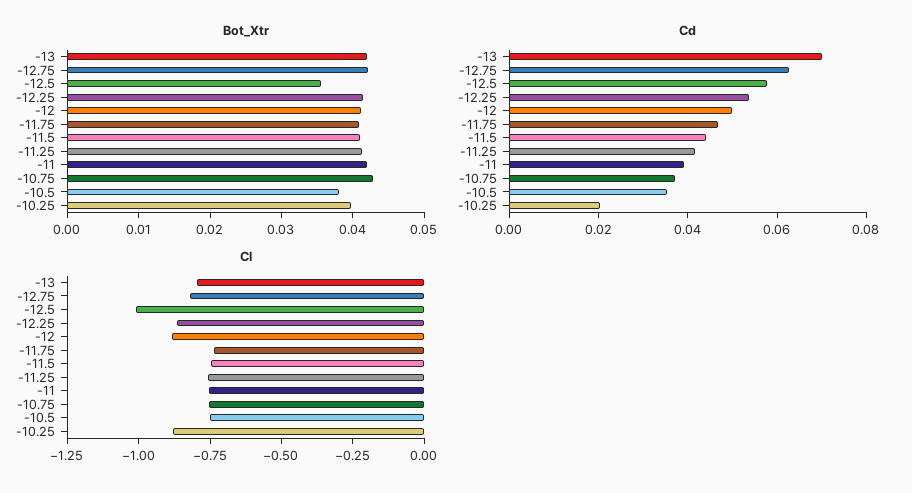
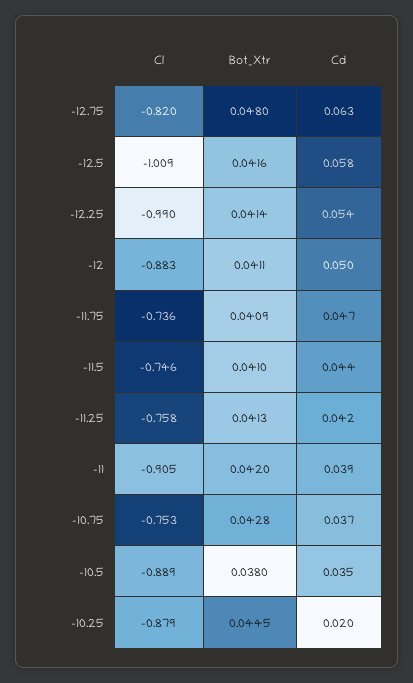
  {
    "Bot_Xtr": {
-     "-13": 0.042,
-     "-12.75": 0.042,
+     "-12.75": 0.048,
-     "-12.5": 0.036,
+     "-12.5": 0.0416,
      "-12.25": 0.0414,
      "-12": 0.0411,
      "-11.75": 0.0409,
      "-11.5": 0.041,
      "-11.25": 0.0413,
      "-11": 0.042,
      "-10.75": 0.0428,
      "-10.5": 0.038,
-     "-10.25": 0.04
+     "-10.25": 0.0445
    },
    "Cd": {
-     "-13": 0.07,
      "-12.75": 0.063,
      "-12.5": 0.058,
      "-12.25": 0.054,
      "-12": 0.05,
      "-11.75": 0.047,
      "-11.5": 0.044,
      "-11.25": 0.042,
      "-11": 0.039,
      "-10.75": 0.037,
      "-10.5": 0.035,
      "-10.25": 0.02
    },
    "Cl": {
-     "-13": -0.8,
      "-12.75": -0.82,
      "-12.5": -1.009,
-     "-12.25": -0.85,
+     "-12.25": -0.99,
      "-12": -0.883,
      "-11.75": -0.736,
      "-11.5": -0.746,
      "-11.25": -0.758,
-     "-11": -0.75,
+     "-11": -0.905,
      "-10.75": -0.753,
-     "-10.5": -0.75,
+     "-10.5": -0.889,
      "-10.25": -0.879
    }
  }

